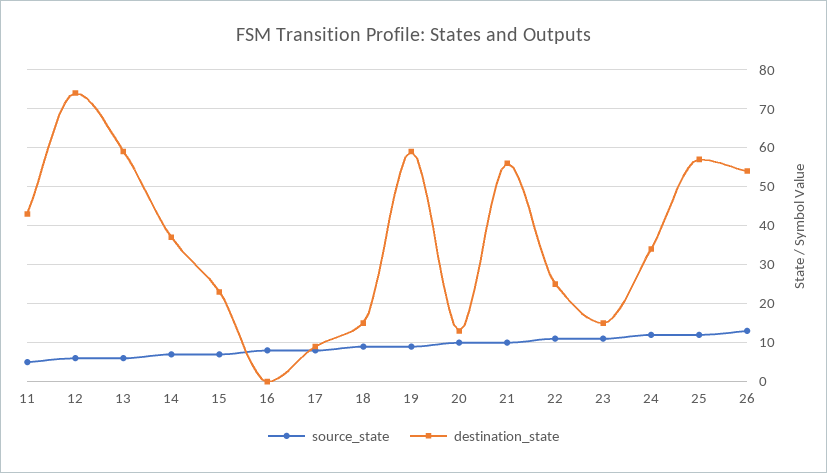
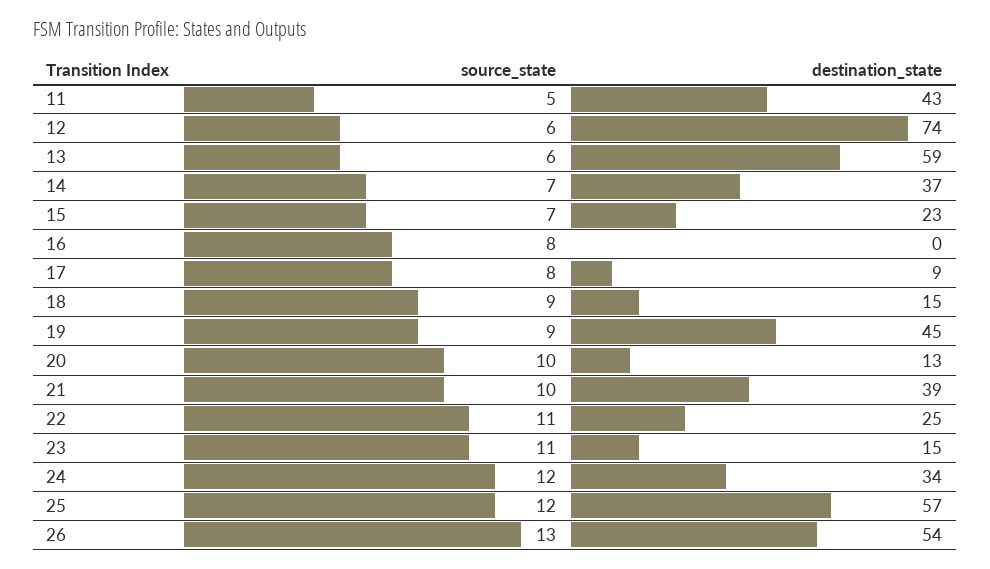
  {
    "source_state": {
      "11": 5,
      "12": 6,
      "13": 6,
      "14": 7,
      "15": 7,
      "16": 8,
      "17": 8,
      "18": 9,
      "19": 9,
      "20": 10,
      "21": 10,
      "22": 11,
      "23": 11,
      "24": 12,
      "25": 12,
      "26": 13
    },
    "destination_state": {
      "11": 43,
      "12": 74,
      "13": 59,
      "14": 37,
      "15": 23,
      "16": 0,
      "17": 9,
      "18": 15,
-     "19": 60,
+     "19": 45,
      "20": 13,
-     "21": 55,
+     "21": 39,
      "22": 25,
      "23": 15,
      "24": 34,
      "25": 57,
      "26": 54
    }
  }

